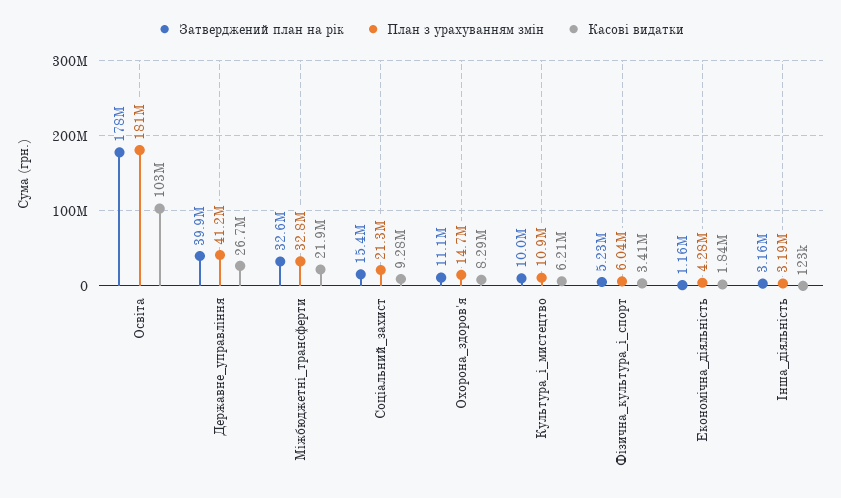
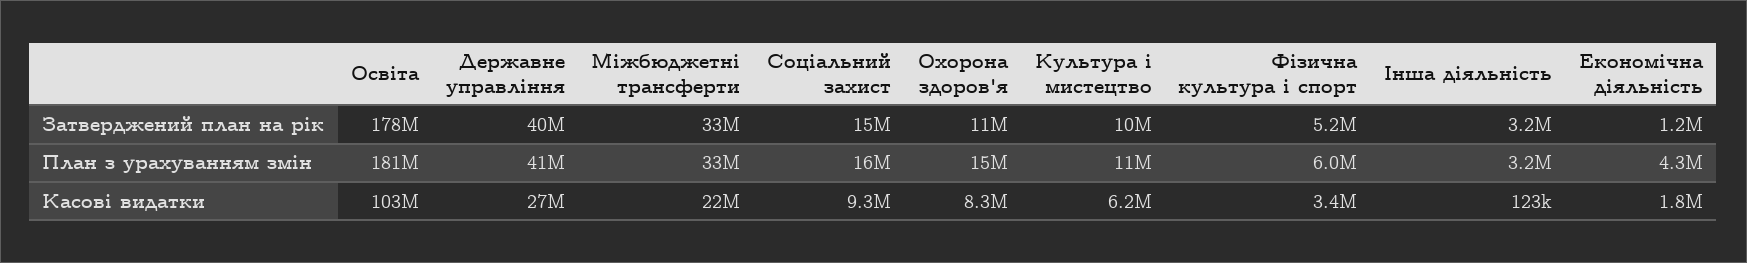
  {
    "Затверджений план на рік": {
      "Освіта": 178000000,
      "Державне_управління": 39900000,
      "Міжбюджетні_трансферти": 32600000,
      "Соціальний_захист": 15400000,
      "Охорона_здоров'я": 11100000,
      "Культура_i_мистецтво": 10000000,
      "Фiзична_культура_i_спорт": 5230000,
      "Економічна_діяльність": 1160000,
      "Інша_діяльність": 3160000
    },
    "План з урахуванням змін": {
      "Освіта": 181000000,
      "Державне_управління": 41200000,
      "Міжбюджетні_трансферти": 32800000,
-     "Соціальний_захист": 21300000,
+     "Соціальний_захист": 16000000,
      "Охорона_здоров'я": 14700000,
      "Культура_i_мистецтво": 10900000,
      "Фiзична_культура_i_спорт": 6040000,
      "Економічна_діяльність": 4280000,
      "Інша_діяльність": 3190000
    },
    "Касові видатки": {
      "Освіта": 103000000,
      "Державне_управління": 26700000,
      "Міжбюджетні_трансферти": 21900000,
      "Соціальний_захист": 9280000,
      "Охорона_здоров'я": 8290000,
      "Культура_i_мистецтво": 6210000,
      "Фiзична_культура_i_спорт": 3410000,
      "Економічна_діяльність": 1840000,
      "Інша_діяльність": 123000
    }
  }

